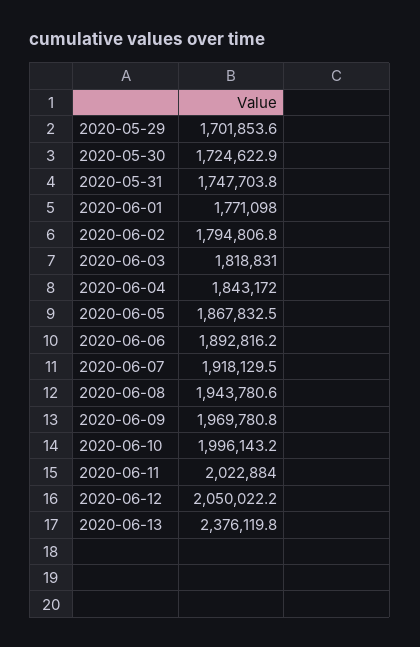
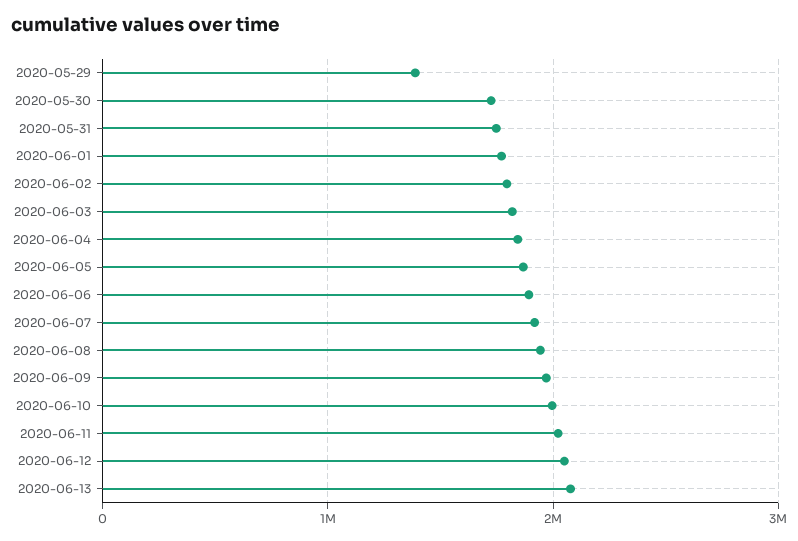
  {
-   "2020-05-29": 1701853.6,
+   "2020-05-29": 1400000,
    "2020-05-30": 1724622.9,
    "2020-05-31": 1747703.8,
    "2020-06-01": 1771098,
    "2020-06-02": 1794806.8,
    "2020-06-03": 1818831,
    "2020-06-04": 1843172,
    "2020-06-05": 1867832.5,
    "2020-06-06": 1892816.2,
    "2020-06-07": 1918129.5,
    "2020-06-08": 1943780.6,
    "2020-06-09": 1969780.8,
    "2020-06-10": 1996143.2,
    "2020-06-11": 2022884,
    "2020-06-12": 2050022.2,
-   "2020-06-13": 2376119.8
+   "2020-06-13": 2100000
  }

